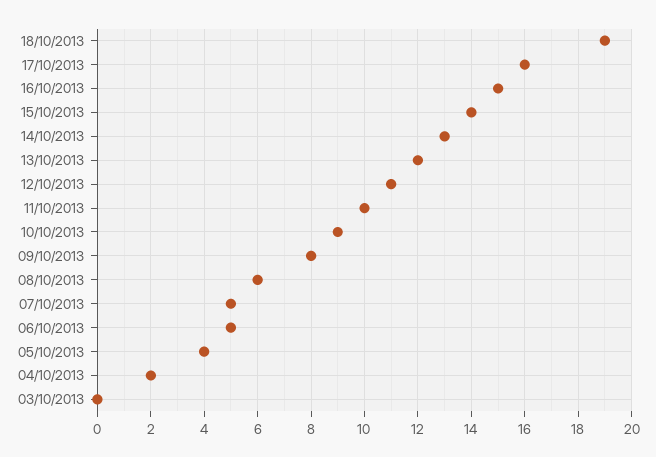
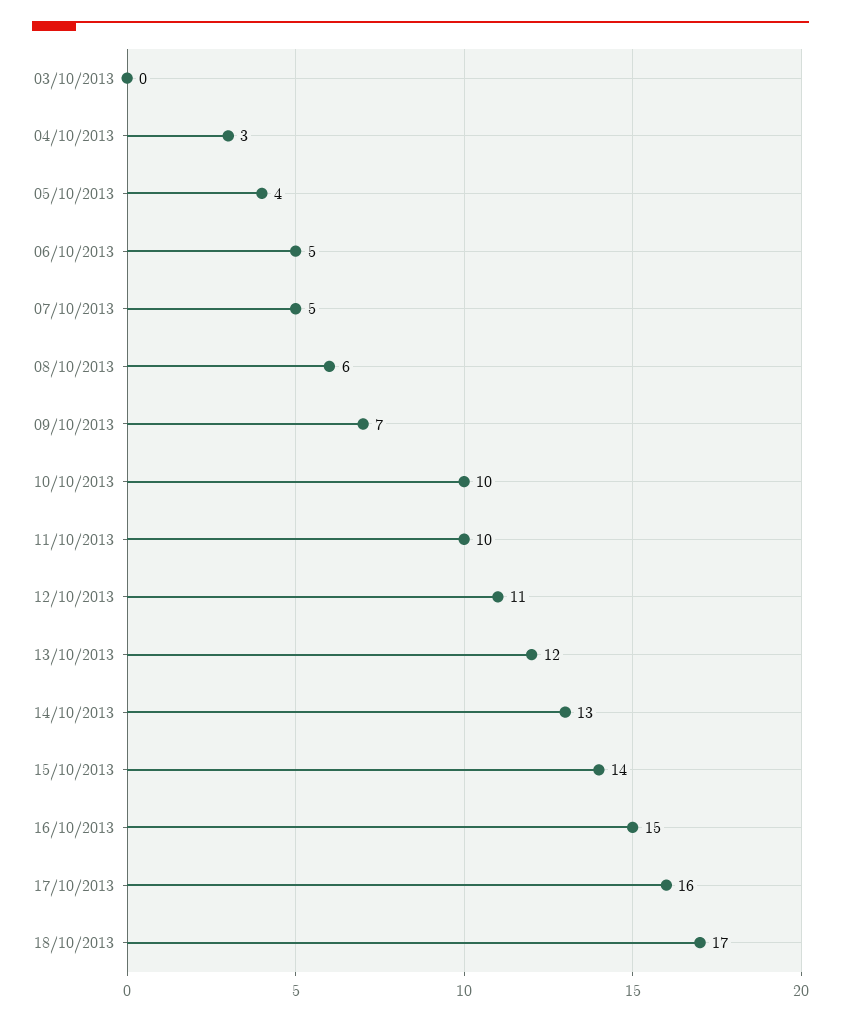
  {
-   "18/10/2013": 19,
+   "18/10/2013": 17,
    "17/10/2013": 16,
    "16/10/2013": 15,
    "15/10/2013": 14,
    "14/10/2013": 13,
    "13/10/2013": 12,
    "12/10/2013": 11,
    "11/10/2013": 10,
-   "10/10/2013": 9,
+   "10/10/2013": 10,
-   "09/10/2013": 8,
+   "09/10/2013": 7,
    "08/10/2013": 6,
    "07/10/2013": 5,
    "06/10/2013": 5,
    "05/10/2013": 4,
-   "04/10/2013": 2,
+   "04/10/2013": 3,
    "03/10/2013": 0
  }

